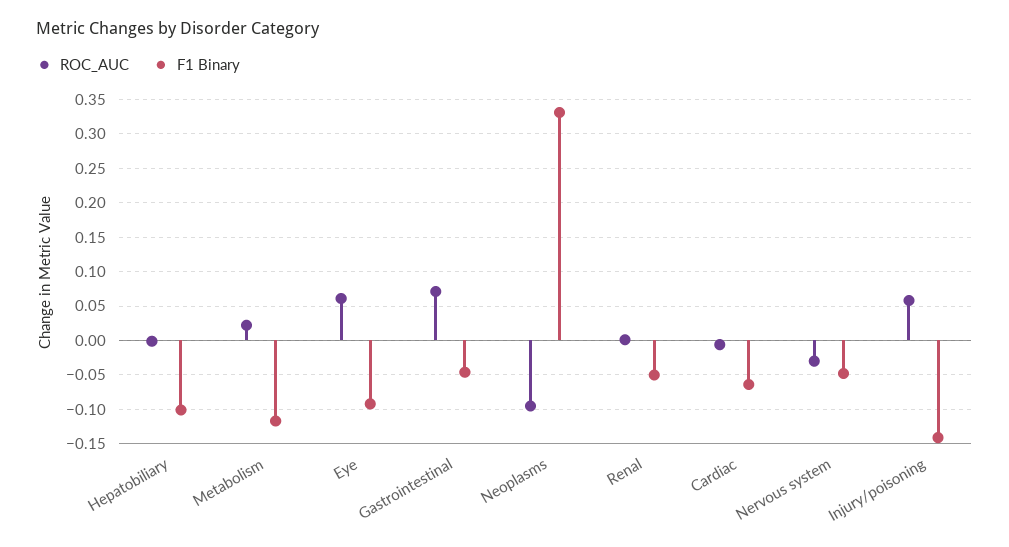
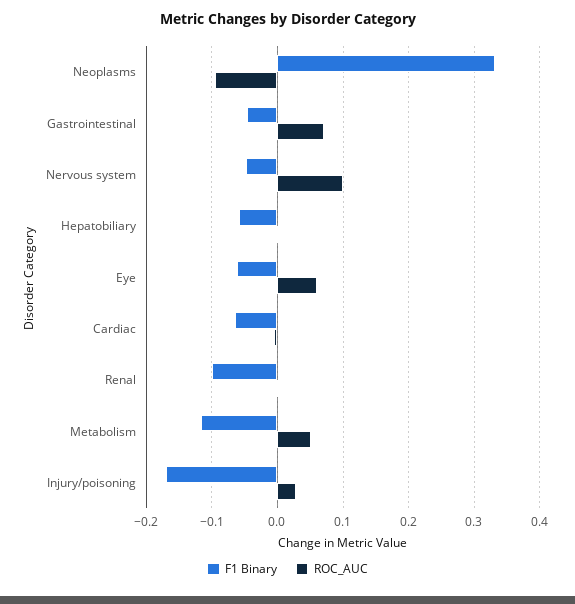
  {
    "ROC_AUC": {
      "Hepatobiliary": 0,
-     "Metabolism": 0.02,
+     "Metabolism": 0.05,
      "Eye": 0.06,
      "Gastrointestinal": 0.07,
      "Neoplasms": -0.1,
      "Renal": 0,
      "Cardiac": -0.01,
-     "Nervous system": -0.03,
+     "Nervous system": 0.1,
-     "Injury/poisoning": 0.06
+     "Injury/poisoning": 0.03
    },
    "F1 Binary": {
-     "Hepatobiliary": -0.1,
+     "Hepatobiliary": -0.06,
      "Metabolism": -0.12,
-     "Eye": -0.09,
+     "Eye": -0.06,
      "Gastrointestinal": -0.05,
      "Neoplasms": 0.33,
-     "Renal": -0.05,
+     "Renal": -0.1,
      "Cardiac": -0.06,
      "Nervous system": -0.05,
-     "Injury/poisoning": -0.14
+     "Injury/poisoning": -0.17
    }
  }

